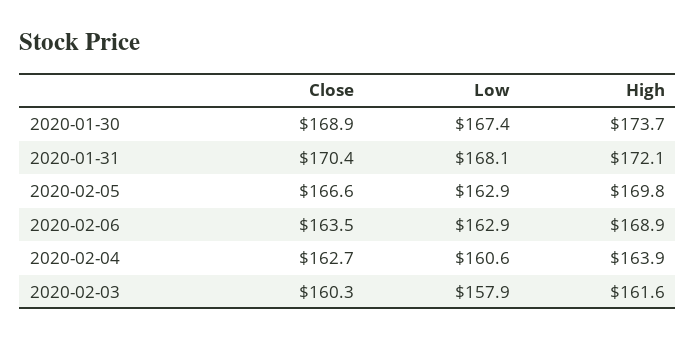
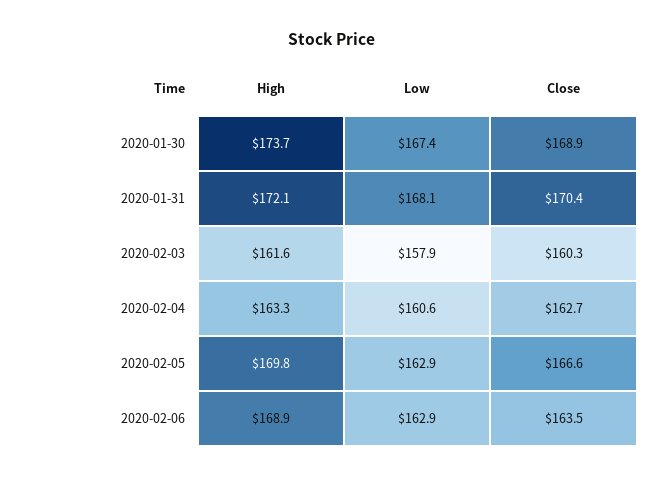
  {
    "Close": {
      "2020-01-30": 168.9,
      "2020-01-31": 170.4,
      "2020-02-05": 166.6,
      "2020-02-06": 163.5,
      "2020-02-04": 162.7,
      "2020-02-03": 160.3
    },
    "Low": {
      "2020-01-30": 167.4,
      "2020-01-31": 168.1,
      "2020-02-05": 162.9,
      "2020-02-06": 162.9,
      "2020-02-04": 160.6,
      "2020-02-03": 157.9
    },
    "High": {
      "2020-01-30": 173.7,
      "2020-01-31": 172.1,
      "2020-02-05": 169.8,
      "2020-02-06": 168.9,
-     "2020-02-04": 163.9,
+     "2020-02-04": 163.3,
      "2020-02-03": 161.6
    }
  }

